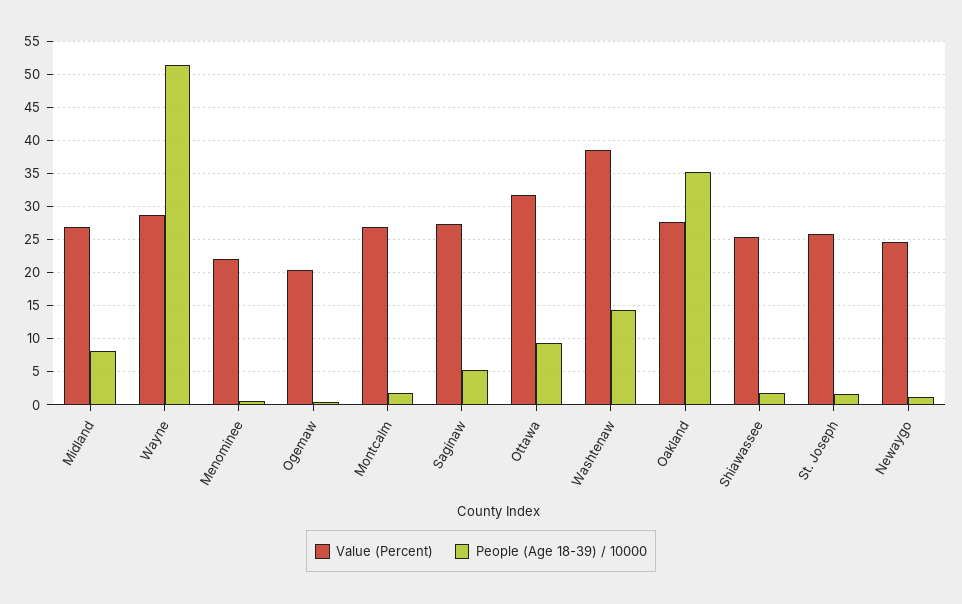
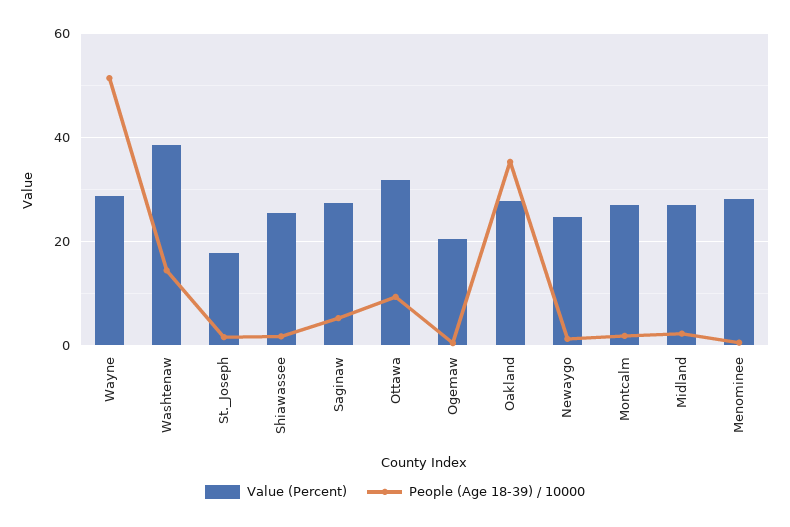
  {
    "Value (Percent)": {
      "Midland": 27,
      "Wayne": 29,
-     "Menominee": 22,
+     "Menominee": 28,
      "Ogemaw": 20,
      "Montcalm": 27,
      "Saginaw": 27,
      "Ottawa": 32,
      "Washtenaw": 39,
      "Oakland": 28,
      "Shiawassee": 25,
-     "St. Joseph": 26,
+     "St. Joseph": 18,
      "Newaygo": 25
    },
    "People (Age 18-39) / 10000": {
-     "Midland": 8,
+     "Midland": 2,
      "Wayne": 51,
      "Menominee": 1,
      "Ogemaw": 0,
      "Montcalm": 2,
      "Saginaw": 5,
      "Ottawa": 9,
      "Washtenaw": 14,
      "Oakland": 35,
      "Shiawassee": 2,
      "St. Joseph": 2,
      "Newaygo": 1
    }
  }

